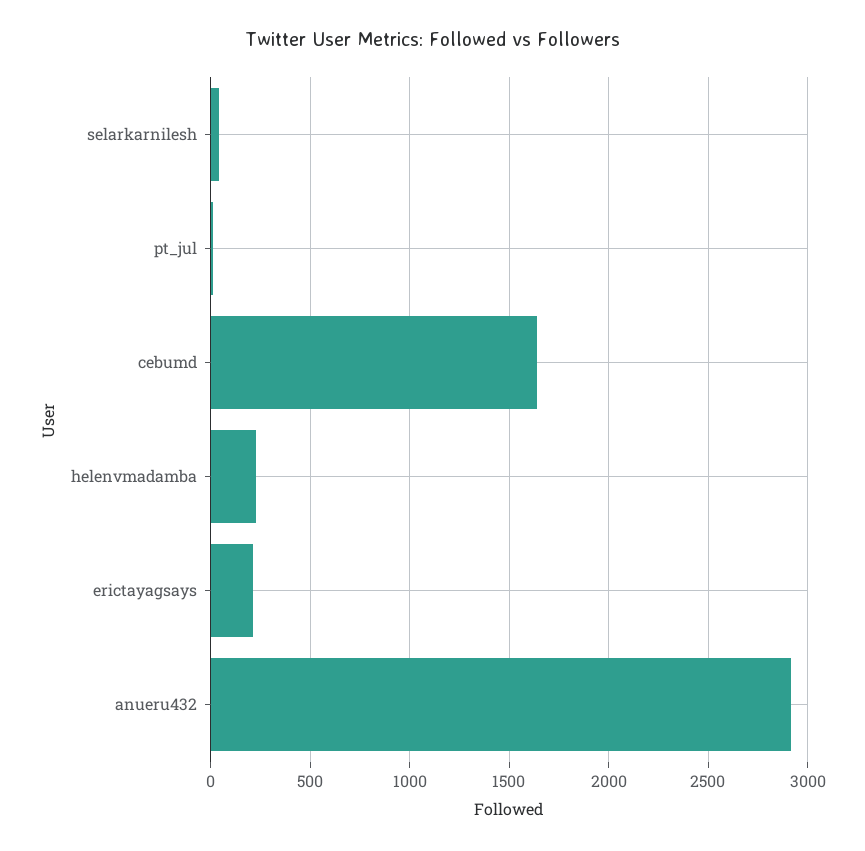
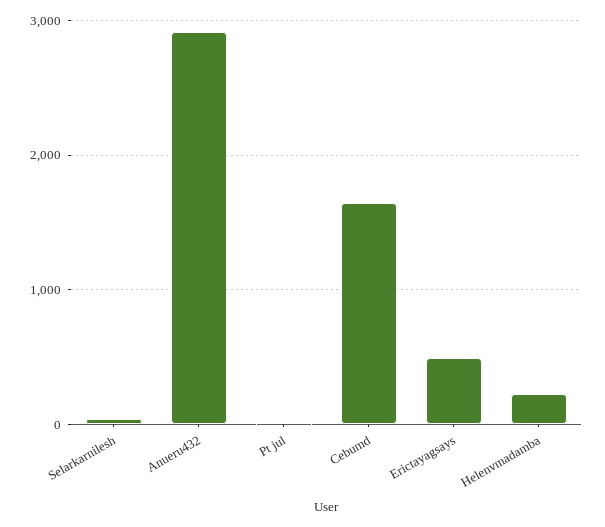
  {
    "selarkarnilesh": 50,
    "pt_jul": 0,
    "cebumd": 1650,
    "helenvmadamba": 250,
-   "erictayagsays": 200,
+   "erictayagsays": 500,
    "anueru432": 2900
  }

